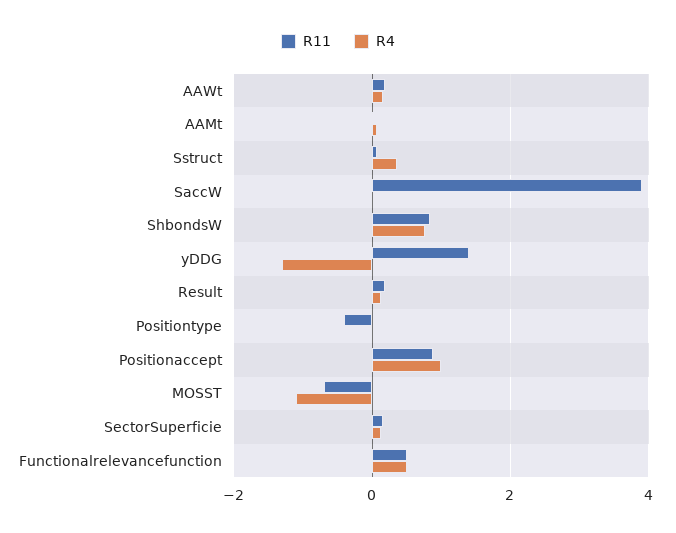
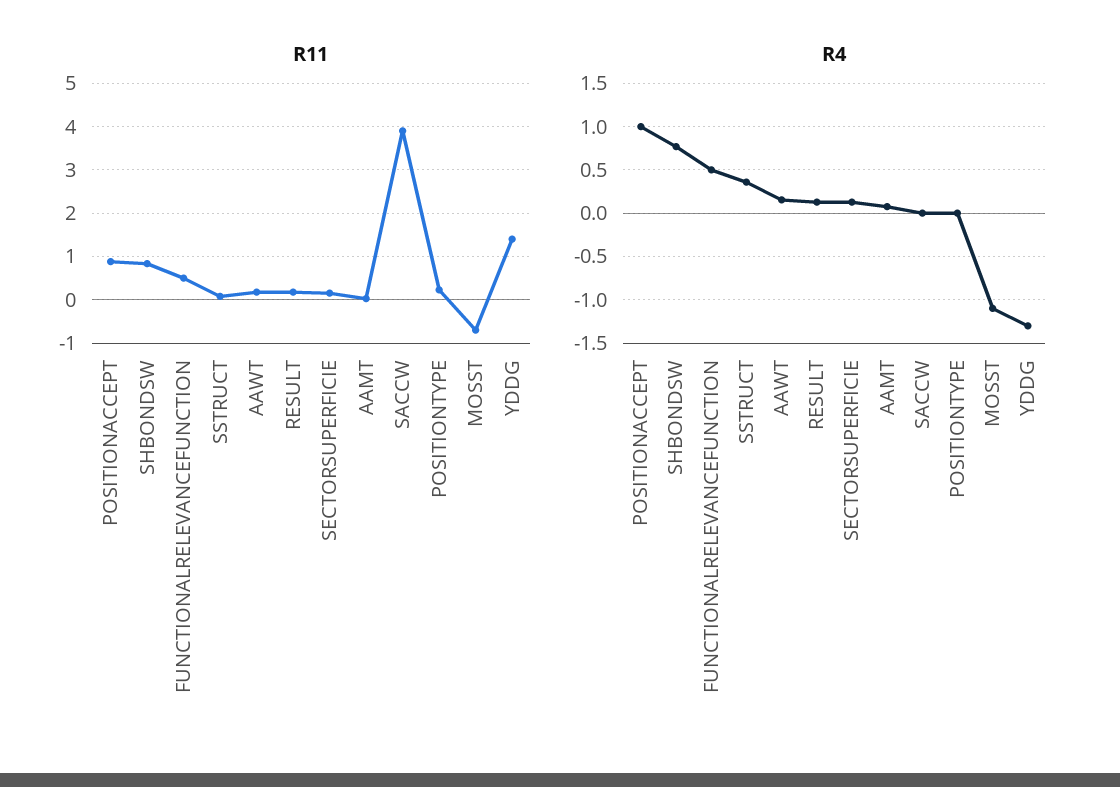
  {
    "R11": {
      "AAWt": 0.2,
      "AAMt": 0,
      "Sstruct": 0,
      "SaccW": 4,
      "ShbondsW": 0.8,
      "yDDG": 1.4,
      "Result": 0.2,
-     "Positiontype": -0.4,
+     "Positiontype": 0.2,
      "Positionaccept": 0.8,
      "MOSST": -0.8,
      "SectorSuperficie": 0.2,
      "Functionalrelevancefunction": 0.6
    },
    "R4": {
      "AAWt": 0.2,
      "AAMt": 0.1,
      "Sstruct": 0.4,
      "SaccW": 0,
      "ShbondsW": 0.8,
      "yDDG": -1.3,
      "Result": 0.1,
      "Positiontype": 0,
      "Positionaccept": 1,
      "MOSST": -1.1,
      "SectorSuperficie": 0.1,
      "Functionalrelevancefunction": 0.5
    }
  }

